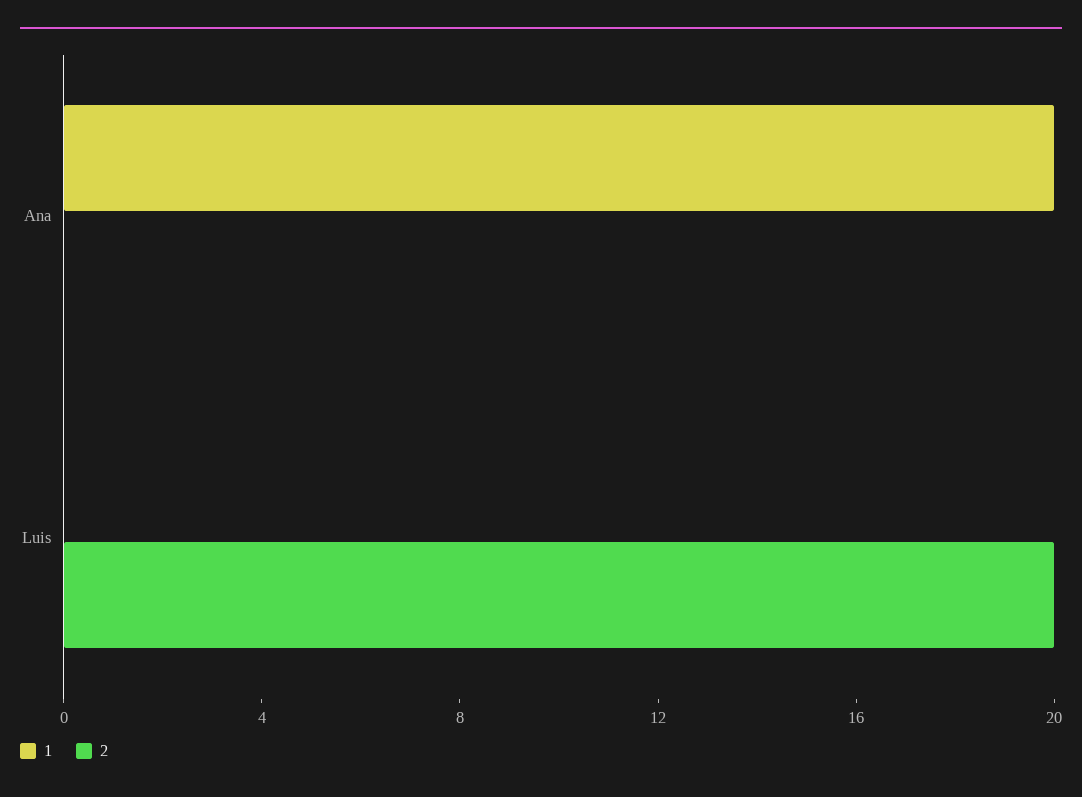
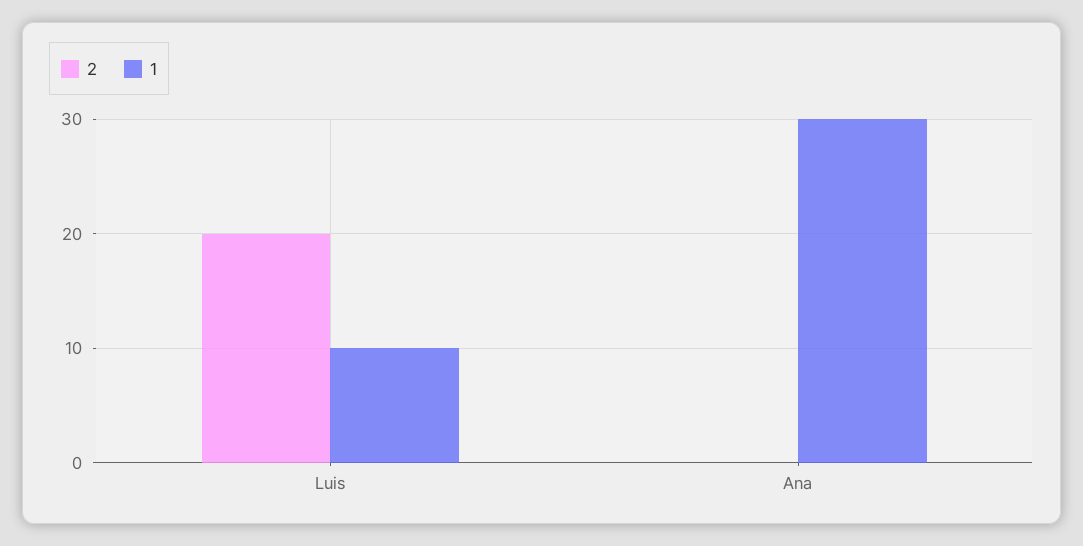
  {
    "1": {
-     "Ana": 20,
+     "Ana": 30,
-     "Luis": 0
+     "Luis": 10
    },
    "2": {
      "Ana": 0,
      "Luis": 20
    }
  }

